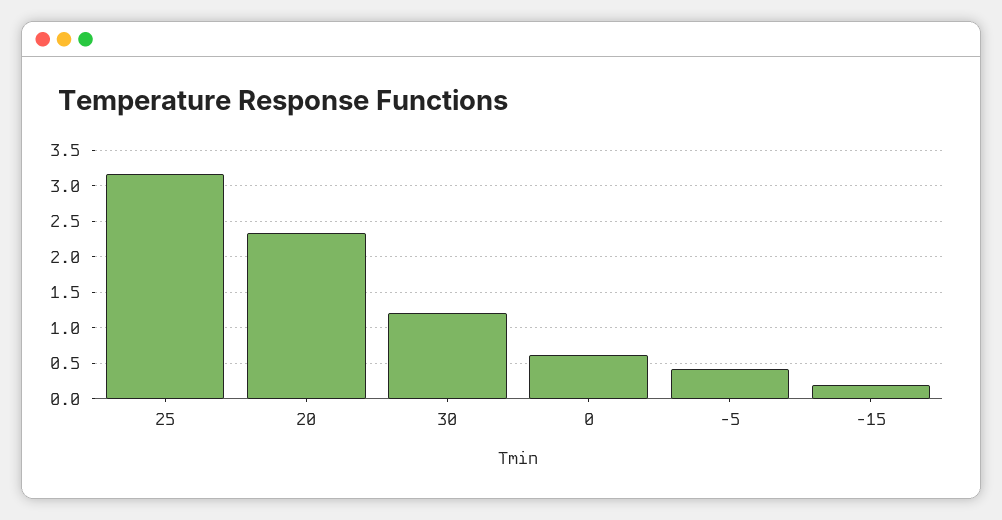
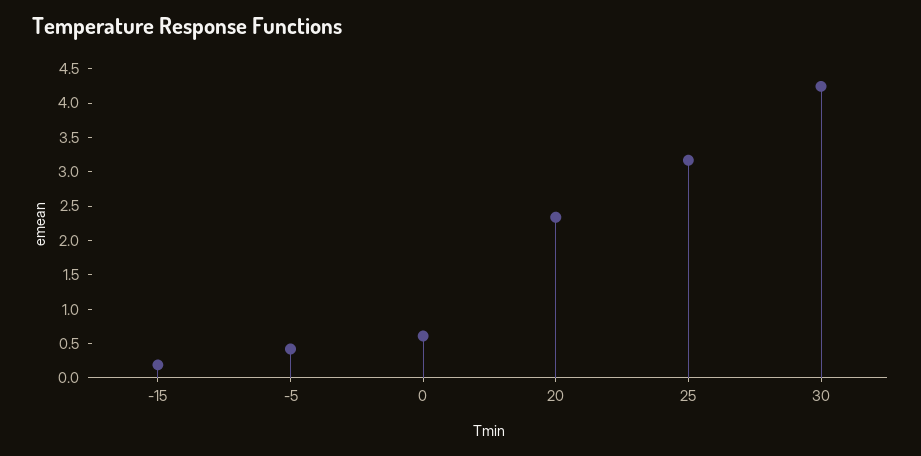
  {
    "25": 3.2,
    "20": 2.3,
-   "30": 1.2,
+   "30": 4.25,
    "0": 0.6,
    "-5": 0.4,
    "-15": 0.2
  }

